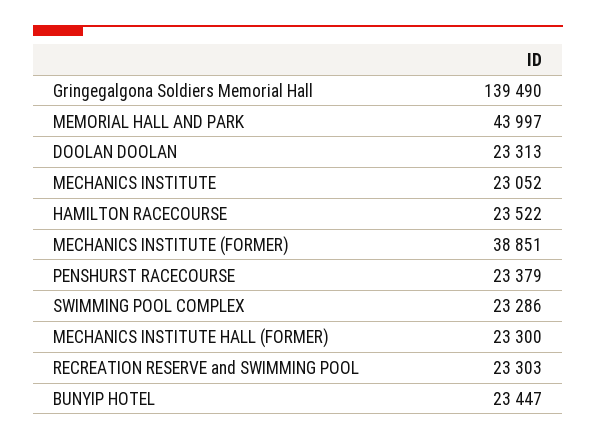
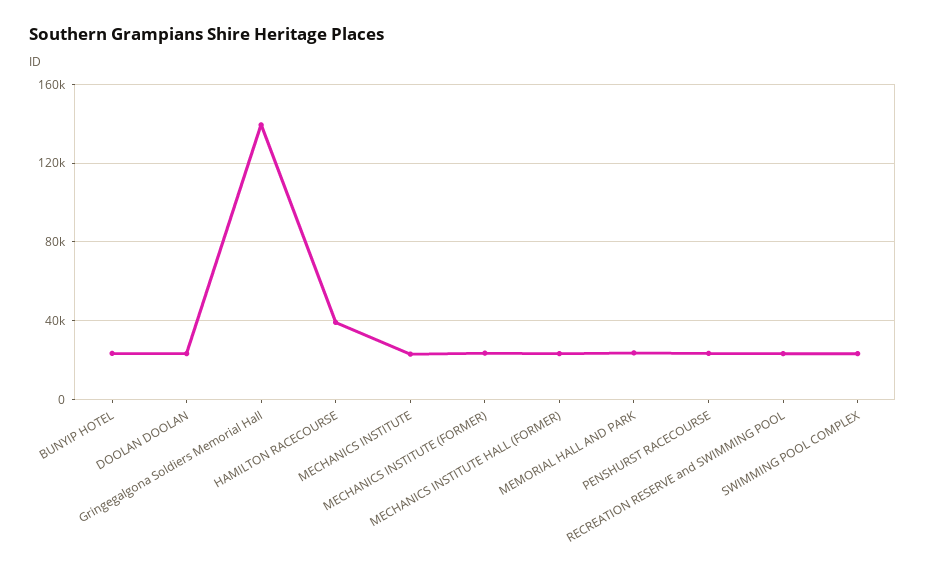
  {
    "Gringegalgona Soldiers Memorial Hall": 139490,
-   "MEMORIAL HALL AND PARK": 43997,
+   "MEMORIAL HALL AND PARK": 25000,
    "DOOLAN DOOLAN": 23313,
    "MECHANICS INSTITUTE": 23052,
-   "HAMILTON RACECOURSE": 23522,
+   "HAMILTON RACECOURSE": 40000,
-   "MECHANICS INSTITUTE (FORMER)": 38851,
+   "MECHANICS INSTITUTE (FORMER)": 25000,
    "PENSHURST RACECOURSE": 23379,
    "SWIMMING POOL COMPLEX": 23286,
    "MECHANICS INSTITUTE HALL (FORMER)": 23300,
    "RECREATION RESERVE and SWIMMING POOL": 23303,
    "BUNYIP HOTEL": 23447
  }

